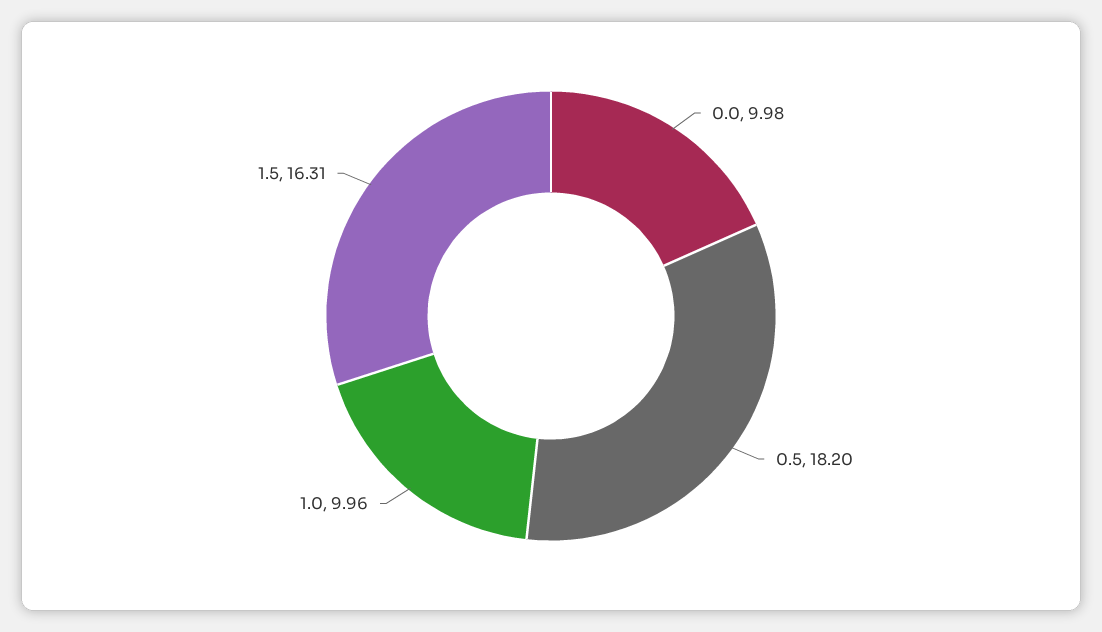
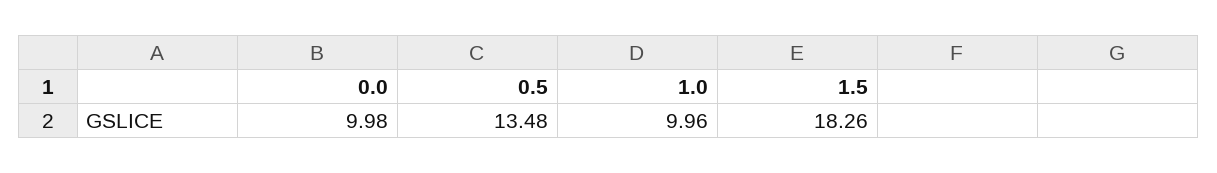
  {
    "0.0": 9.98,
-   "0.5": 18.2,
+   "0.5": 13.48,
    "1.0": 9.96,
-   "1.5": 16.31
+   "1.5": 18.26
  }

